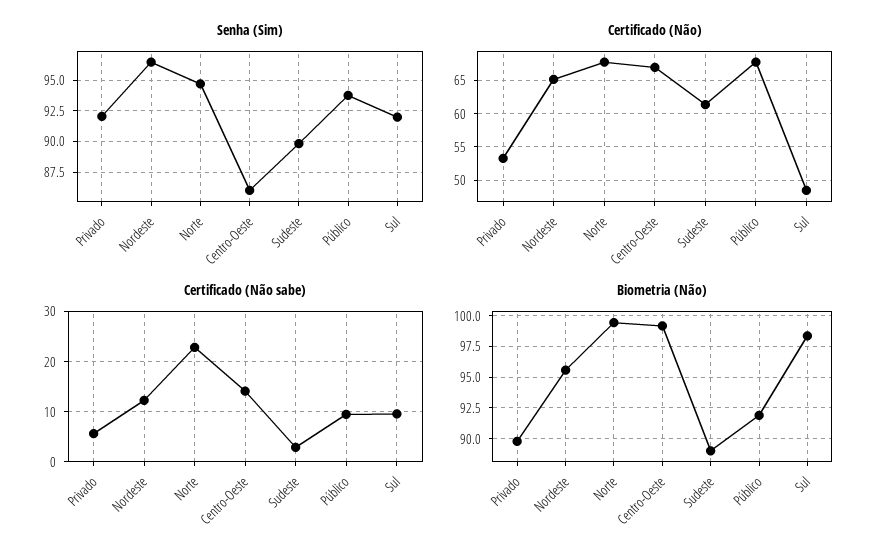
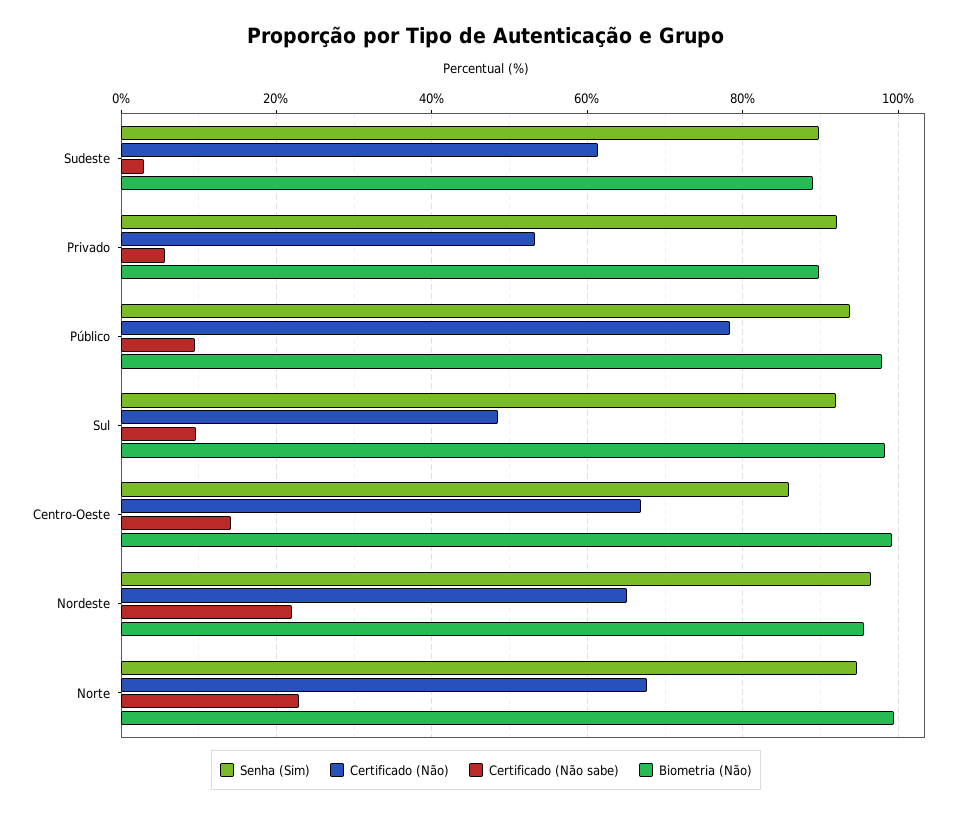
  {
    "Senha (Sim)": {
      "Privado": 92,
      "Nordeste": 96.5,
      "Norte": 94.5,
      "Centro-Oeste": 86,
      "Sudeste": 90,
      "Público": 94,
      "Sul": 92
    },
    "Certificado (Não)": {
      "Privado": 53,
      "Nordeste": 65,
      "Norte": 68,
      "Centro-Oeste": 67,
      "Sudeste": 61,
-     "Público": 68,
+     "Público": 78,
      "Sul": 48
    },
    "Certificado (Não sabe)": {
      "Privado": 6,
-     "Nordeste": 12,
+     "Nordeste": 22,
      "Norte": 22,
      "Centro-Oeste": 14,
      "Sudeste": 2,
      "Público": 10,
      "Sul": 10
    },
    "Biometria (Não)": {
      "Privado": 90,
      "Nordeste": 95.5,
      "Norte": 99.5,
      "Centro-Oeste": 99,
      "Sudeste": 89,
-     "Público": 92,
+     "Público": 98,
      "Sul": 98.5
    }
  }

